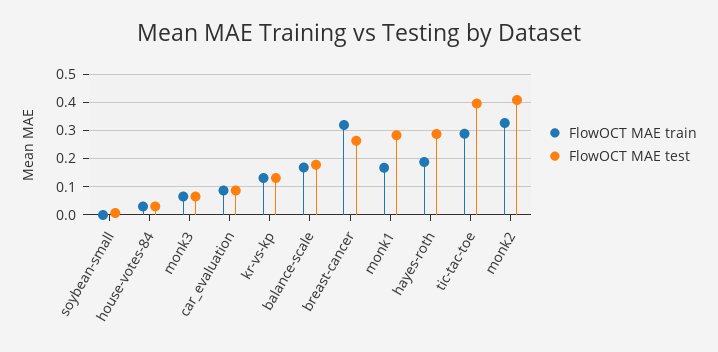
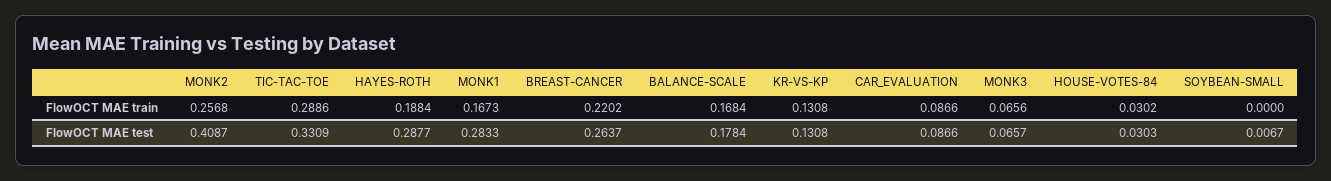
  {
    "FlowOCT MAE train": {
      "soybean-small": 0,
      "house-votes-84": 0.0302,
      "monk3": 0.0656,
      "car_evaluation": 0.0866,
      "kr-vs-kp": 0.1308,
      "balance-scale": 0.1684,
-     "breast-cancer": 0.325,
+     "breast-cancer": 0.2202,
      "monk1": 0.1673,
      "hayes-roth": 0.1884,
      "tic-tac-toe": 0.2886,
-     "monk2": 0.325
+     "monk2": 0.2568
    },
    "FlowOCT MAE test": {
      "soybean-small": 0.0067,
      "house-votes-84": 0.0303,
      "monk3": 0.0657,
      "car_evaluation": 0.0866,
      "kr-vs-kp": 0.1308,
      "balance-scale": 0.1784,
      "breast-cancer": 0.2637,
      "monk1": 0.2833,
      "hayes-roth": 0.2877,
-     "tic-tac-toe": 0.4,
+     "tic-tac-toe": 0.3309,
      "monk2": 0.4087
    }
  }

